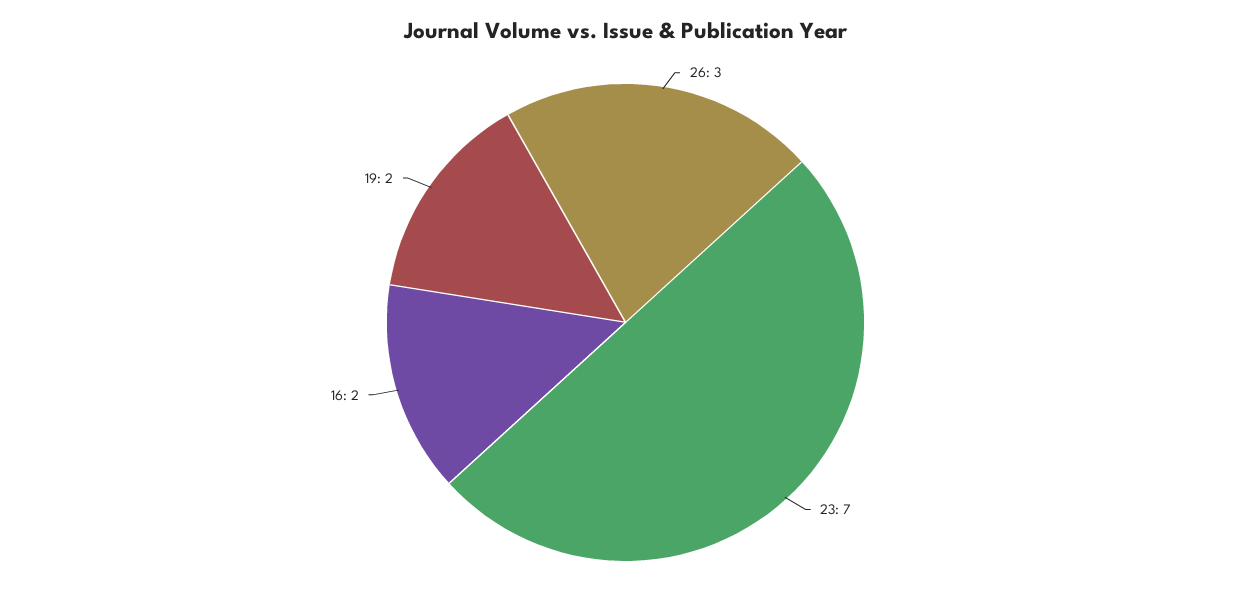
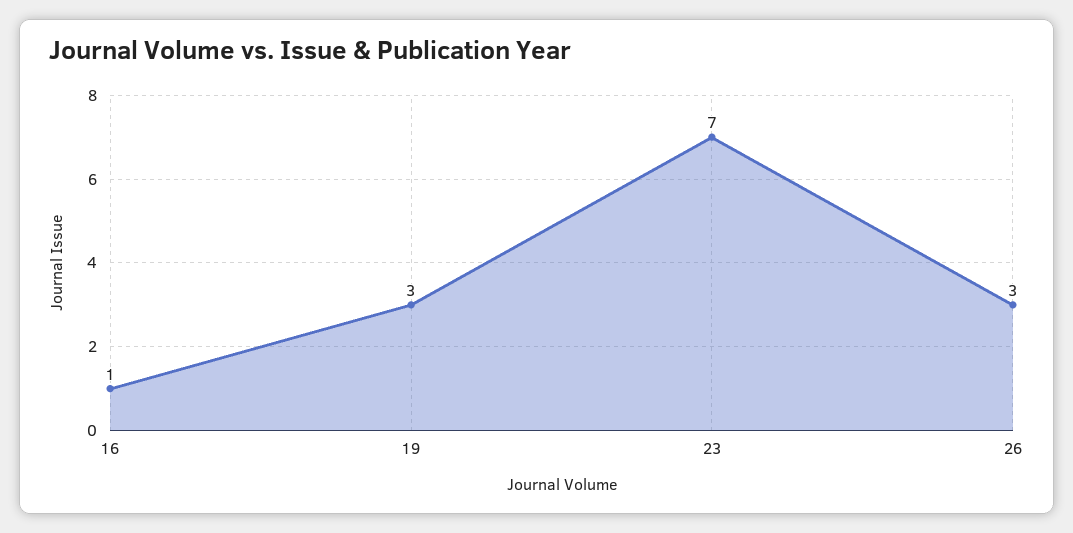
  {
    "26": 3,
    "23": 7,
-   "16": 2,
+   "16": 1,
-   "19": 2
+   "19": 3
  }

